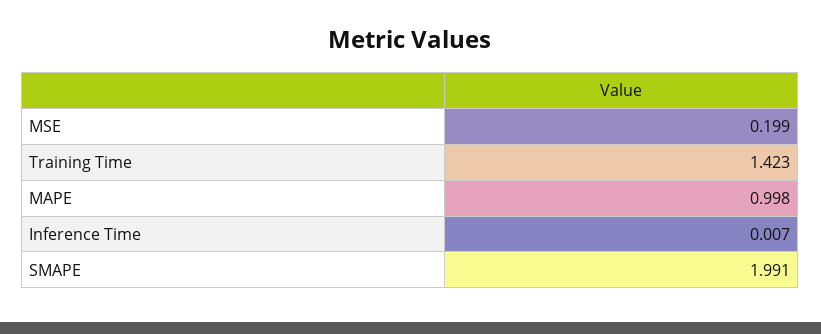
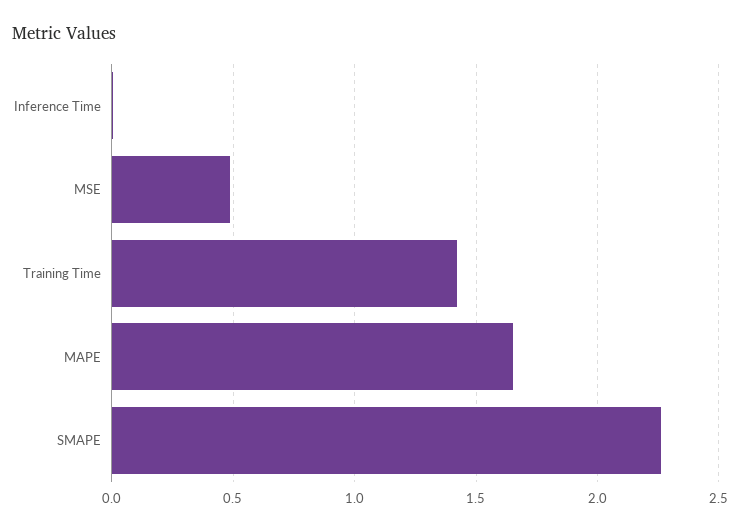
  {
-   "MSE": 0.199,
+   "MSE": 0.5,
    "Training Time": 1.423,
-   "MAPE": 0.998,
+   "MAPE": 1.65,
    "Inference Time": 0.007,
-   "SMAPE": 1.991
+   "SMAPE": 2.25
  }

